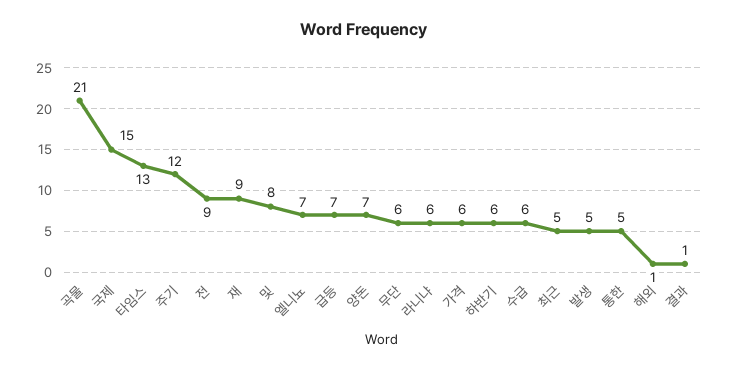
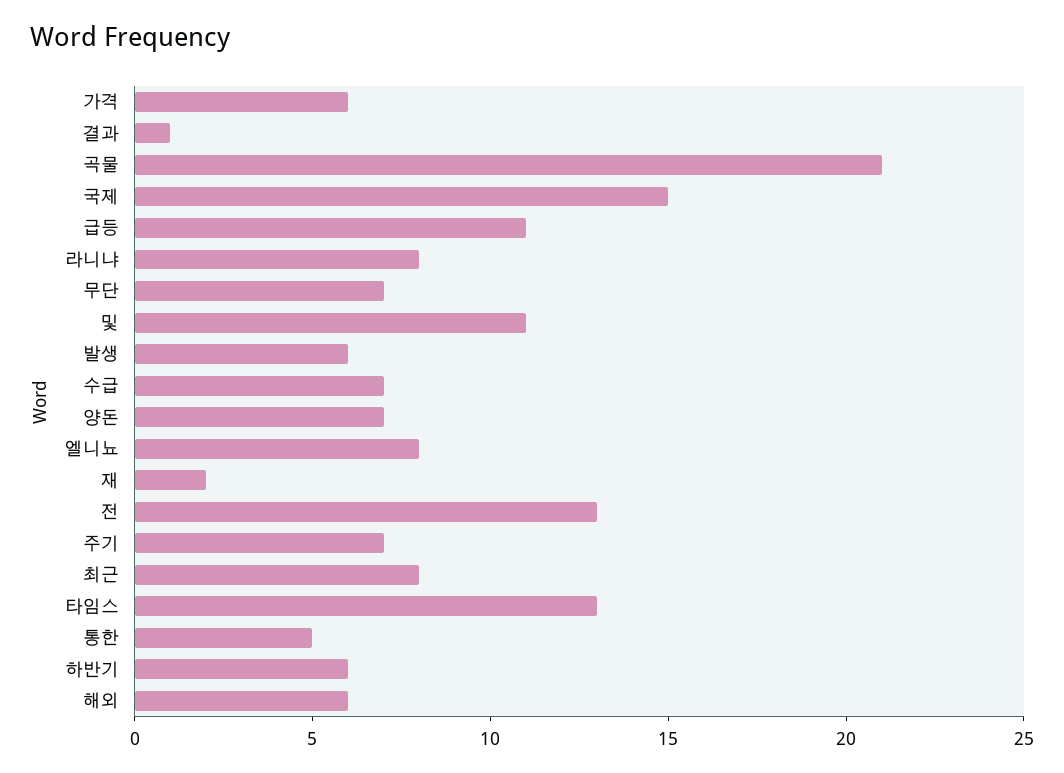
  {
    "곡물": 21,
    "국제": 15,
    "타임스": 13,
-   "주기": 12,
+   "주기": 7,
-   "전": 9,
+   "전": 13,
-   "재": 9,
+   "재": 2,
-   "및": 8,
+   "및": 11,
-   "엘니뇨": 7,
+   "엘니뇨": 8,
-   "급등": 7,
+   "급등": 11,
    "양돈": 7,
-   "무단": 6,
+   "무단": 7,
-   "라니냐": 6,
+   "라니냐": 8,
    "가격": 6,
    "하반기": 6,
-   "수급": 6,
+   "수급": 7,
-   "최근": 5,
+   "최근": 8,
-   "발생": 5,
+   "발생": 6,
    "통한": 5,
-   "해외": 1,
+   "해외": 6,
    "결과": 1
  }

